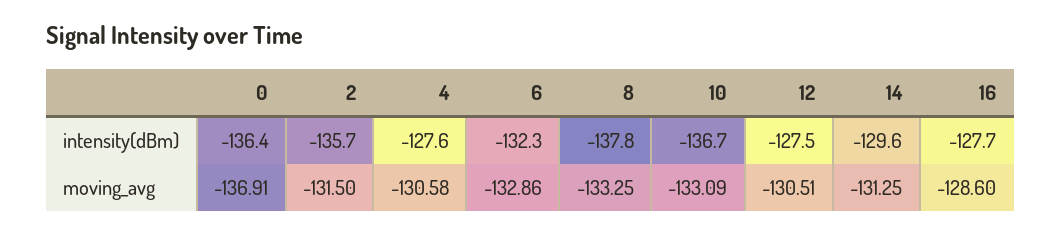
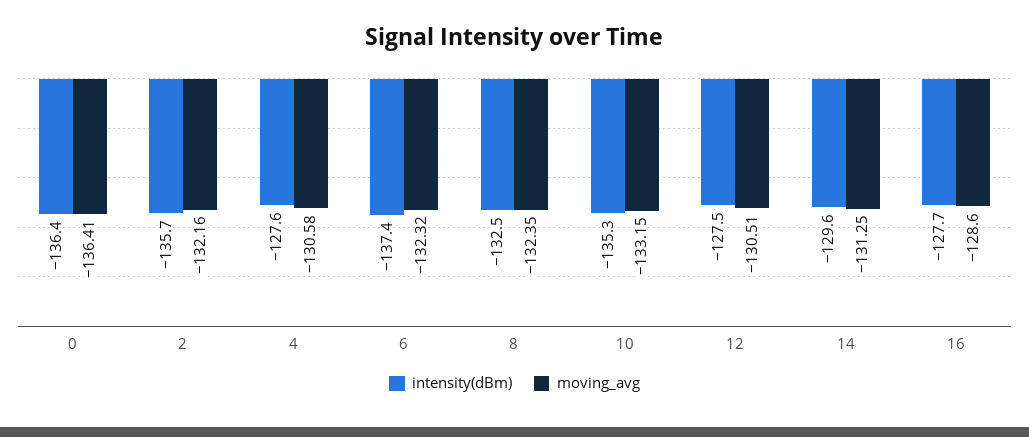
  {
    "intensity(dBm)": {
      "0": -136.4,
      "2": -135.7,
      "4": -127.6,
-     "6": -132.3,
+     "6": -137.4,
-     "8": -137.8,
+     "8": -132.5,
-     "10": -136.7,
+     "10": -135.3,
      "12": -127.5,
      "14": -129.6,
      "16": -127.7
    },
    "moving_avg": {
-     "0": -136.91,
+     "0": -136.41,
-     "2": -131.5,
+     "2": -132.16,
      "4": -130.58,
-     "6": -132.86,
+     "6": -132.32,
-     "8": -133.25,
+     "8": -132.35,
-     "10": -133.09,
+     "10": -133.15,
      "12": -130.51,
      "14": -131.25,
      "16": -128.6
    }
  }

